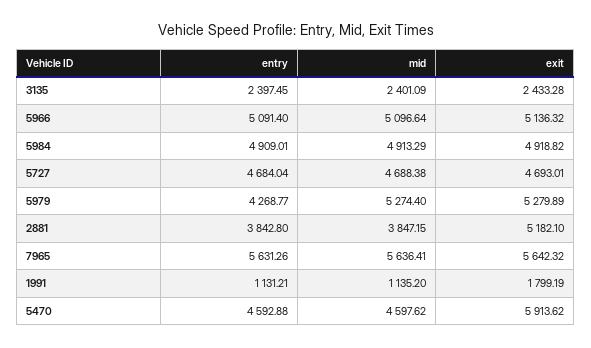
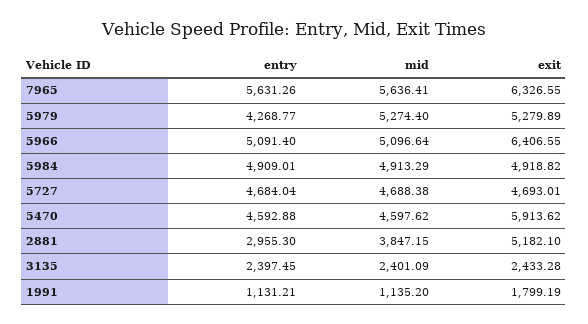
  {
    "entry": {
      "3135": 2397.45,
      "5966": 5091.4,
      "5984": 4909.01,
      "5727": 4684.04,
      "5979": 4268.77,
-     "2881": 3842.8,
+     "2881": 2955.3,
      "7965": 5631.26,
      "1991": 1131.21,
      "5470": 4592.88
    },
    "mid": {
      "3135": 2401.09,
      "5966": 5096.64,
      "5984": 4913.29,
      "5727": 4688.38,
      "5979": 5274.4,
      "2881": 3847.15,
      "7965": 5636.41,
      "1991": 1135.2,
      "5470": 4597.62
    },
    "exit": {
      "3135": 2433.28,
-     "5966": 5136.32,
+     "5966": 6406.55,
      "5984": 4918.82,
      "5727": 4693.01,
      "5979": 5279.89,
      "2881": 5182.1,
-     "7965": 5642.32,
+     "7965": 6326.55,
      "1991": 1799.19,
      "5470": 5913.62
    }
  }

